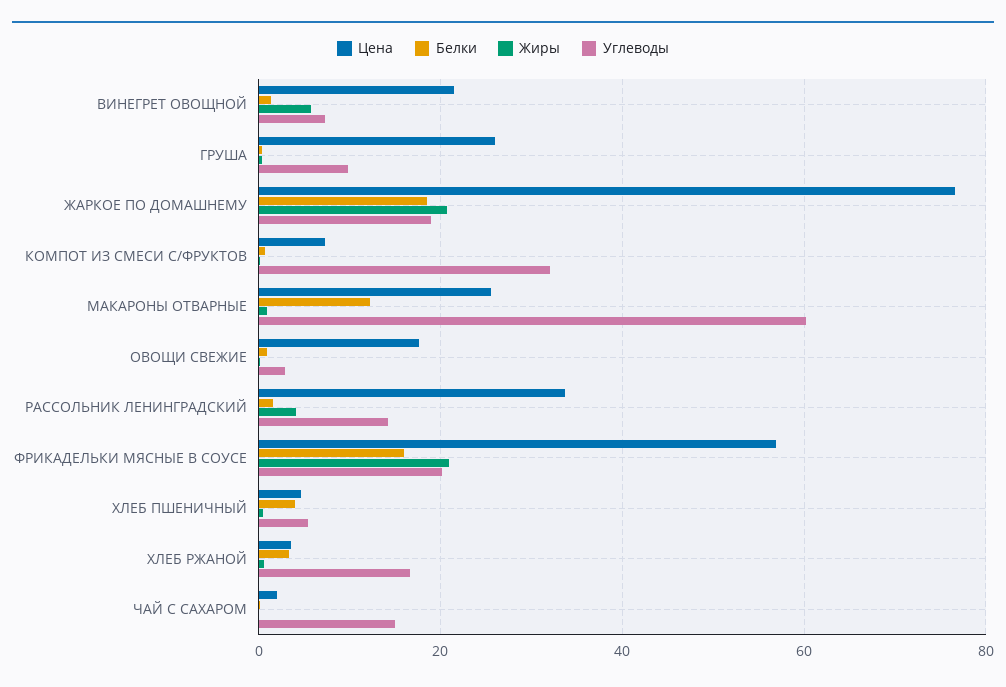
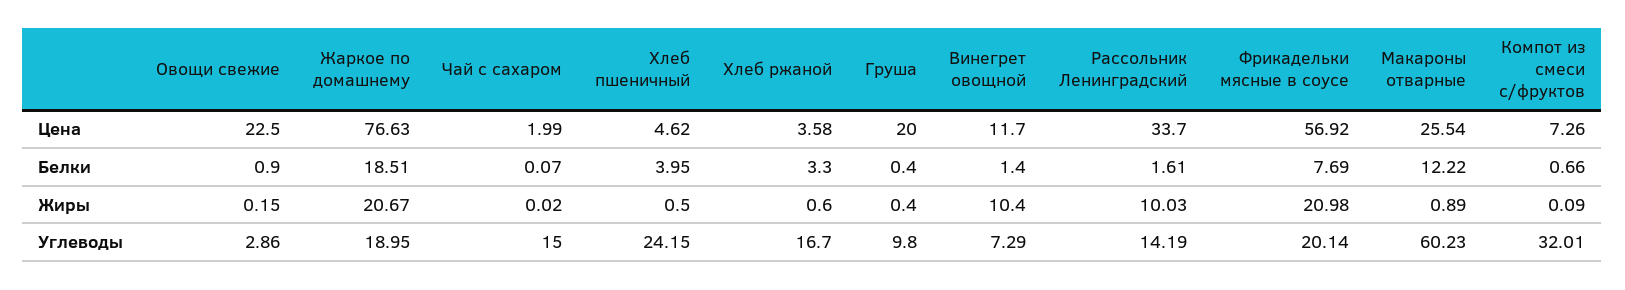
  {
    "Цена": {
-     "ВИНЕГРЕТ ОВОЩНОЙ": 22,
+     "ВИНЕГРЕТ ОВОЩНОЙ": 11.7,
-     "ГРУША": 26,
+     "ГРУША": 20,
      "ЖАРКОЕ ПО ДОМАШНЕМУ": 76.63,
      "КОМПОТ ИЗ СМЕСИ С/ФРУКТОВ": 7.26,
      "МАКАРОНЫ ОТВАРНЫЕ": 25.54,
-     "ОВОЩИ СВЕЖИЕ": 18,
+     "ОВОЩИ СВЕЖИЕ": 22.5,
      "РАССОЛЬНИК ЛЕНИНГРАДСКИЙ": 33.7,
      "ФРИКАДЕЛЬКИ МЯСНЫЕ В СОУСЕ": 56.92,
      "ХЛЕБ ПШЕНИЧНЫЙ": 4.62,
      "ХЛЕБ РЖАНОЙ": 3.58,
      "ЧАЙ С САХАРОМ": 1.99
    },
    "Белки": {
      "ВИНЕГРЕТ ОВОЩНОЙ": 1.4,
      "ГРУША": 0.4,
      "ЖАРКОЕ ПО ДОМАШНЕМУ": 18.51,
      "КОМПОТ ИЗ СМЕСИ С/ФРУКТОВ": 0.66,
      "МАКАРОНЫ ОТВАРНЫЕ": 12.22,
      "ОВОЩИ СВЕЖИЕ": 0.9,
      "РАССОЛЬНИК ЛЕНИНГРАДСКИЙ": 1.61,
-     "ФРИКАДЕЛЬКИ МЯСНЫЕ В СОУСЕ": 16,
+     "ФРИКАДЕЛЬКИ МЯСНЫЕ В СОУСЕ": 7.69,
      "ХЛЕБ ПШЕНИЧНЫЙ": 3.95,
      "ХЛЕБ РЖАНОЙ": 3.3,
      "ЧАЙ С САХАРОМ": 0.07
    },
    "Жиры": {
-     "ВИНЕГРЕТ ОВОЩНОЙ": 6,
+     "ВИНЕГРЕТ ОВОЩНОЙ": 10.4,
      "ГРУША": 0.4,
      "ЖАРКОЕ ПО ДОМАШНЕМУ": 20.67,
      "КОМПОТ ИЗ СМЕСИ С/ФРУКТОВ": 0.09,
      "МАКАРОНЫ ОТВАРНЫЕ": 0.89,
      "ОВОЩИ СВЕЖИЕ": 0.15,
-     "РАССОЛЬНИК ЛЕНИНГРАДСКИЙ": 4,
+     "РАССОЛЬНИК ЛЕНИНГРАДСКИЙ": 10.03,
      "ФРИКАДЕЛЬКИ МЯСНЫЕ В СОУСЕ": 20.98,
      "ХЛЕБ ПШЕНИЧНЫЙ": 0.5,
      "ХЛЕБ РЖАНОЙ": 0.6,
      "ЧАЙ С САХАРОМ": 0.02
    },
    "Углеводы": {
      "ВИНЕГРЕТ ОВОЩНОЙ": 7.29,
      "ГРУША": 9.8,
      "ЖАРКОЕ ПО ДОМАШНЕМУ": 18.95,
      "КОМПОТ ИЗ СМЕСИ С/ФРУКТОВ": 32.01,
      "МАКАРОНЫ ОТВАРНЫЕ": 60.23,
      "ОВОЩИ СВЕЖИЕ": 2.86,
      "РАССОЛЬНИК ЛЕНИНГРАДСКИЙ": 14.19,
      "ФРИКАДЕЛЬКИ МЯСНЫЕ В СОУСЕ": 20.14,
-     "ХЛЕБ ПШЕНИЧНЫЙ": 6,
+     "ХЛЕБ ПШЕНИЧНЫЙ": 24.15,
      "ХЛЕБ РЖАНОЙ": 16.7,
      "ЧАЙ С САХАРОМ": 15
    }
  }

